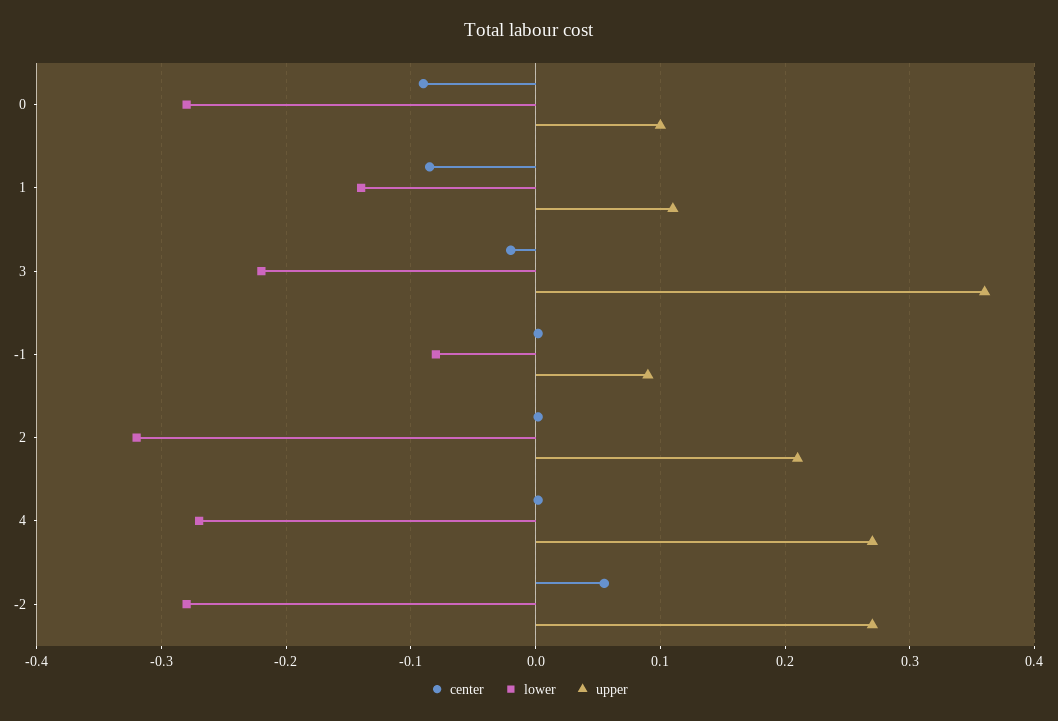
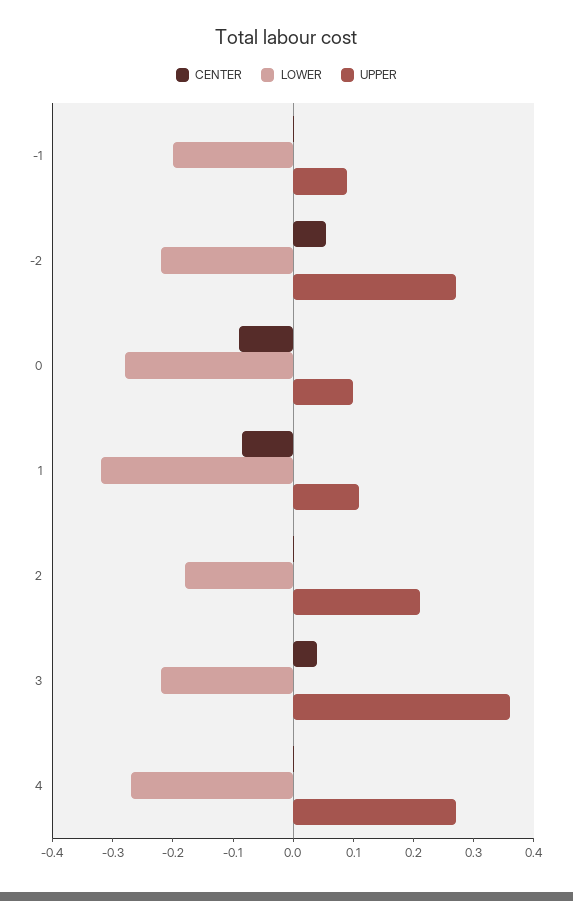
  {
    "center": {
      "0": -0.09,
      "1": -0.09,
-     "3": -0.02,
+     "3": 0.04,
      "-1": 0,
      "2": 0,
      "4": 0,
      "-2": 0.06
    },
    "lower": {
      "0": -0.28,
-     "1": -0.14,
+     "1": -0.32,
      "3": -0.22,
-     "-1": -0.08,
+     "-1": -0.2,
-     "2": -0.32,
+     "2": -0.18,
      "4": -0.27,
-     "-2": -0.28
+     "-2": -0.22
    },
    "upper": {
      "0": 0.1,
      "1": 0.11,
      "3": 0.36,
      "-1": 0.09,
      "2": 0.21,
      "4": 0.27,
      "-2": 0.27
    }
  }

